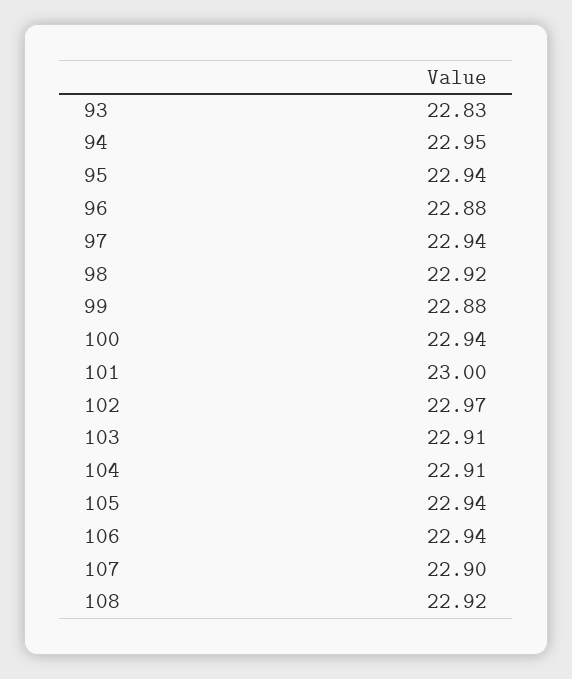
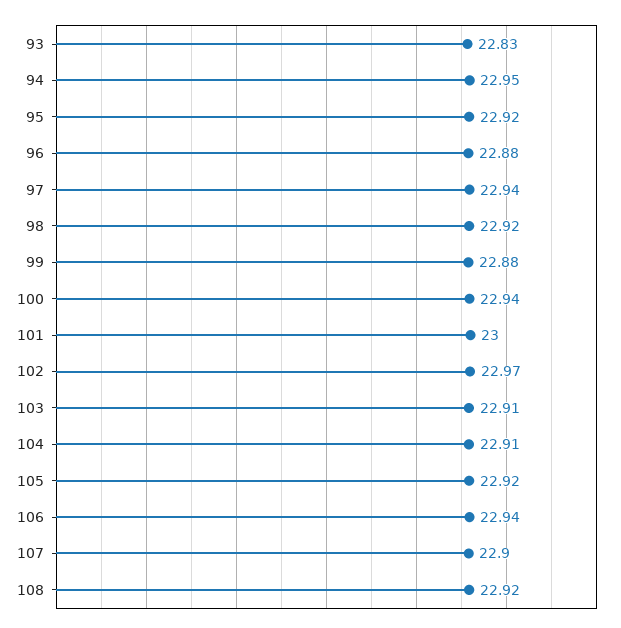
  {
    "93": 22.83,
    "94": 22.95,
-   "95": 22.94,
+   "95": 22.92,
    "96": 22.88,
    "97": 22.94,
    "98": 22.92,
    "99": 22.88,
    "100": 22.94,
    "101": 23,
    "102": 22.97,
    "103": 22.91,
    "104": 22.91,
-   "105": 22.94,
+   "105": 22.92,
    "106": 22.94,
    "107": 22.9,
    "108": 22.92
  }

